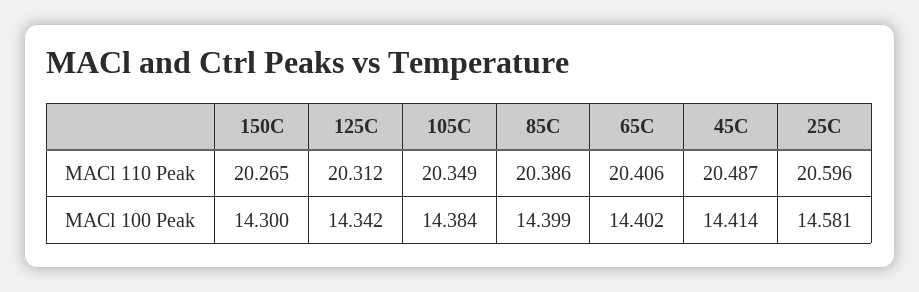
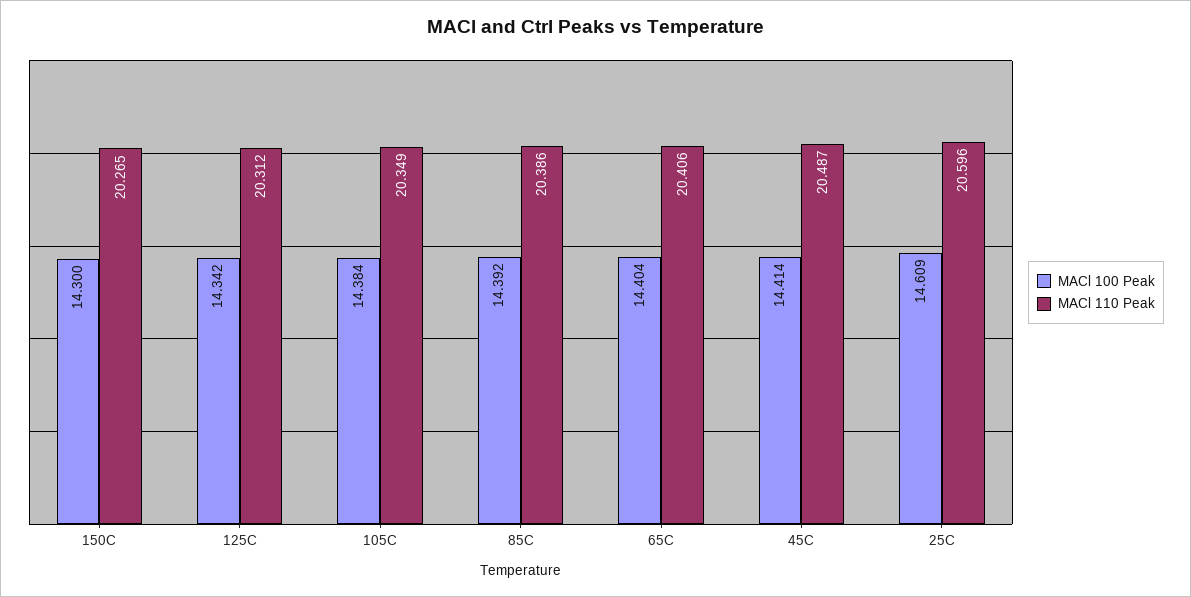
  {
    "MACl 110 Peak": {
      "150C": 20.265,
      "125C": 20.312,
      "105C": 20.349,
      "85C": 20.386,
      "65C": 20.406,
      "45C": 20.487,
      "25C": 20.596
    },
    "MACl 100 Peak": {
      "150C": 14.3,
      "125C": 14.342,
      "105C": 14.384,
-     "85C": 14.399,
+     "85C": 14.392,
-     "65C": 14.402,
+     "65C": 14.404,
      "45C": 14.414,
-     "25C": 14.581
+     "25C": 14.609
    }
  }

